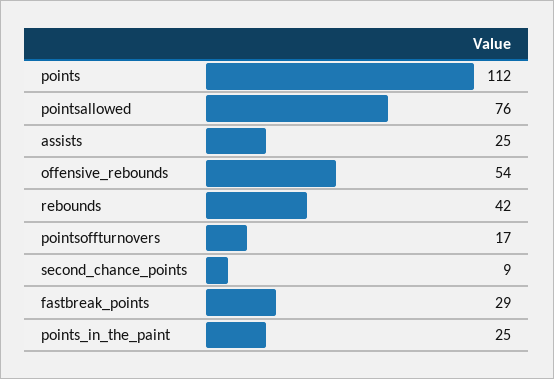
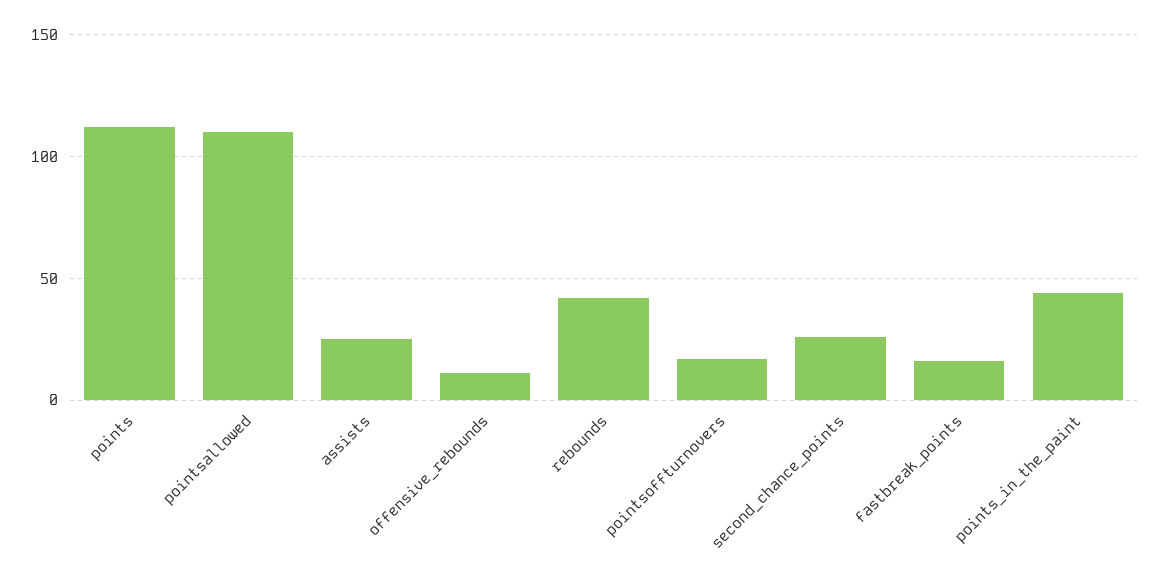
  {
    "points": 112,
-   "pointsallowed": 76,
+   "pointsallowed": 110,
    "assists": 25,
-   "offensive_rebounds": 54,
+   "offensive_rebounds": 10,
    "rebounds": 42,
    "pointsoffturnovers": 17,
-   "second_chance_points": 9,
+   "second_chance_points": 25,
-   "fastbreak_points": 29,
+   "fastbreak_points": 15,
-   "points_in_the_paint": 25
+   "points_in_the_paint": 45
  }

